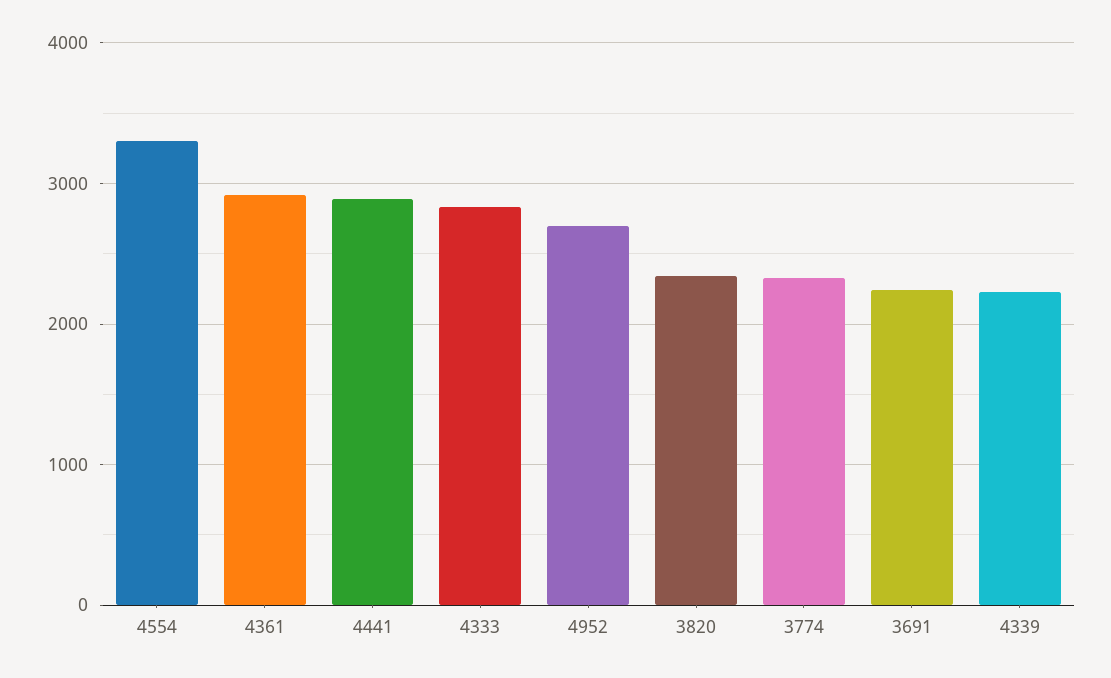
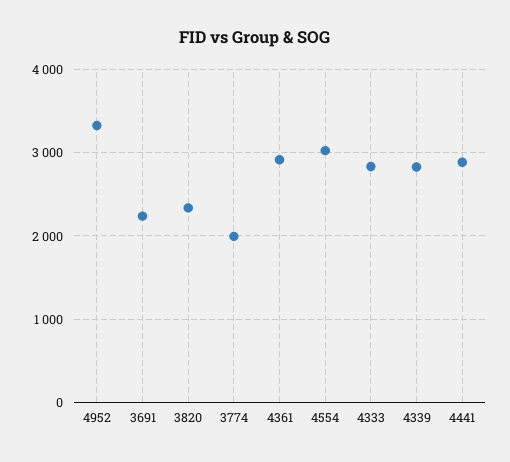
  {
-   "4554": 3300,
+   "4554": 3000,
    "4361": 2900,
    "4441": 2900,
    "4333": 2800,
-   "4952": 2700,
+   "4952": 3300,
    "3820": 2300,
-   "3774": 2300,
+   "3774": 2000,
    "3691": 2200,
-   "4339": 2200
+   "4339": 2800
  }

